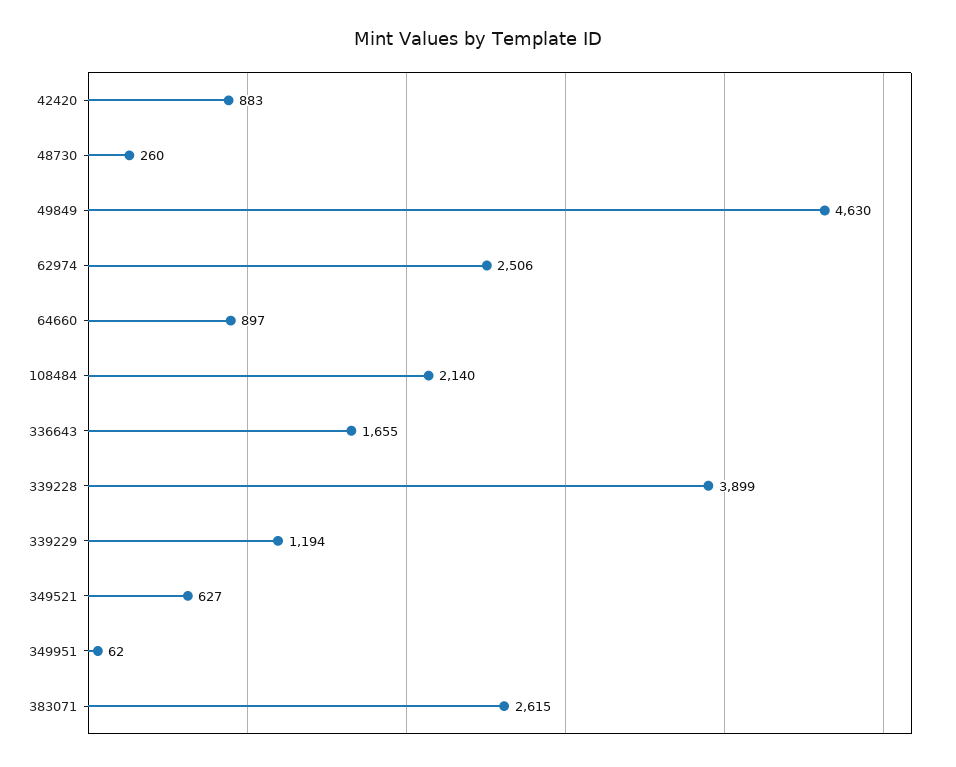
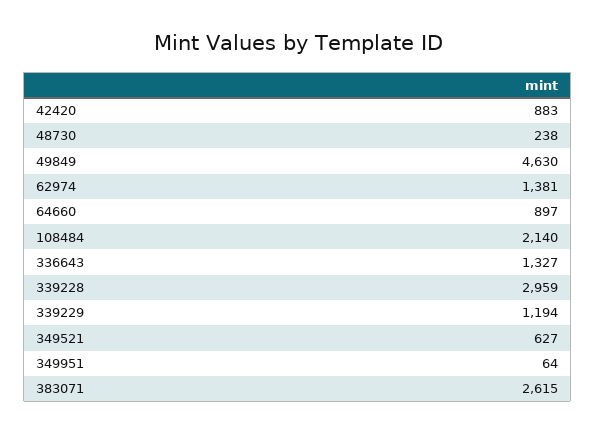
  {
    "42420": 883,
-   "48730": 260,
+   "48730": 238,
    "49849": 4630,
-   "62974": 2506,
+   "62974": 1381,
    "64660": 897,
    "108484": 2140,
-   "336643": 1655,
+   "336643": 1327,
-   "339228": 3899,
+   "339228": 2959,
    "339229": 1194,
    "349521": 627,
-   "349951": 62,
+   "349951": 64,
    "383071": 2615
  }

